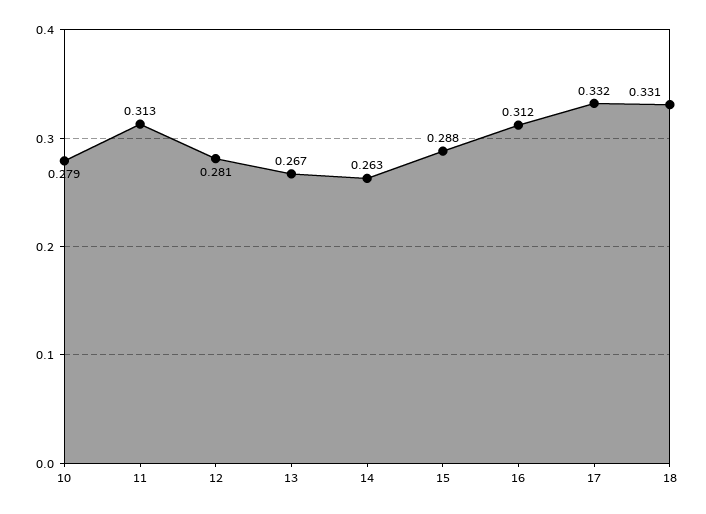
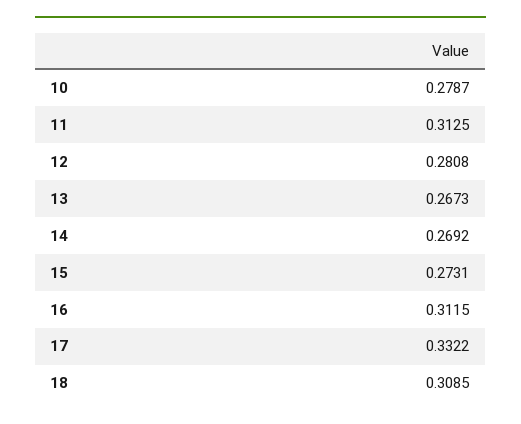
  {
    "10": 0.2787,
    "11": 0.3125,
    "12": 0.2808,
    "13": 0.2673,
-   "14": 0.263,
+   "14": 0.2692,
-   "15": 0.288,
+   "15": 0.2731,
    "16": 0.3115,
    "17": 0.3322,
-   "18": 0.331
+   "18": 0.3085
  }

